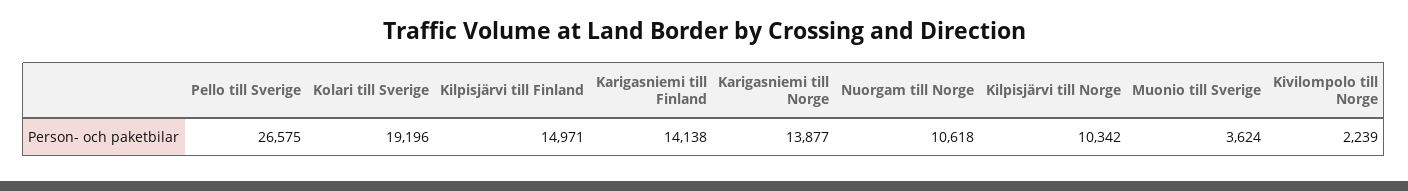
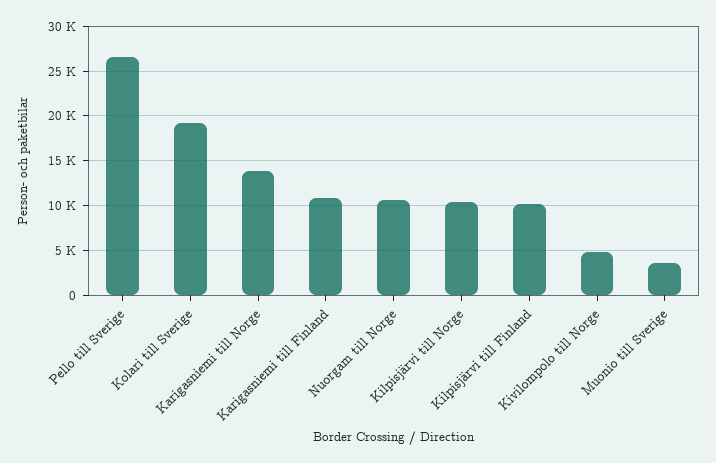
  {
    "Pello till Sverige": 26575,
    "Kolari till Sverige": 19196,
-   "Kilpisjärvi till Finland": 14971,
+   "Kilpisjärvi till Finland": 10000,
-   "Karigasniemi till Finland": 14138,
+   "Karigasniemi till Finland": 11000,
    "Karigasniemi till Norge": 13877,
    "Nuorgam till Norge": 10618,
    "Kilpisjärvi till Norge": 10342,
    "Muonio till Sverige": 3624,
-   "Kivilompolo till Norge": 2239
+   "Kivilompolo till Norge": 5000
  }

